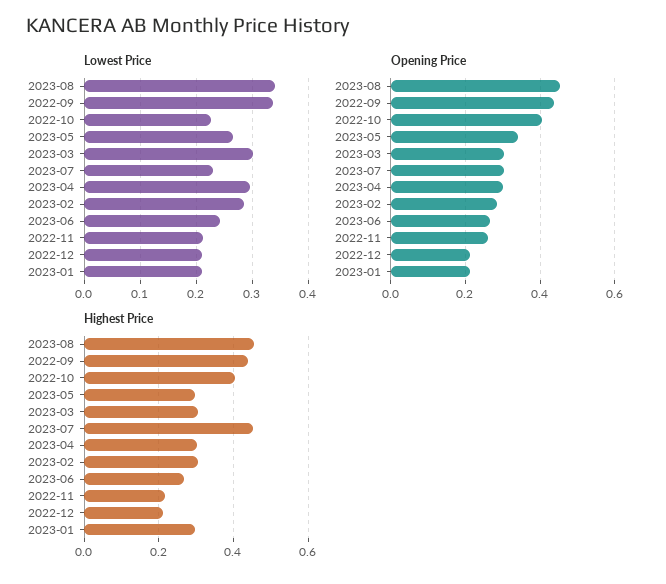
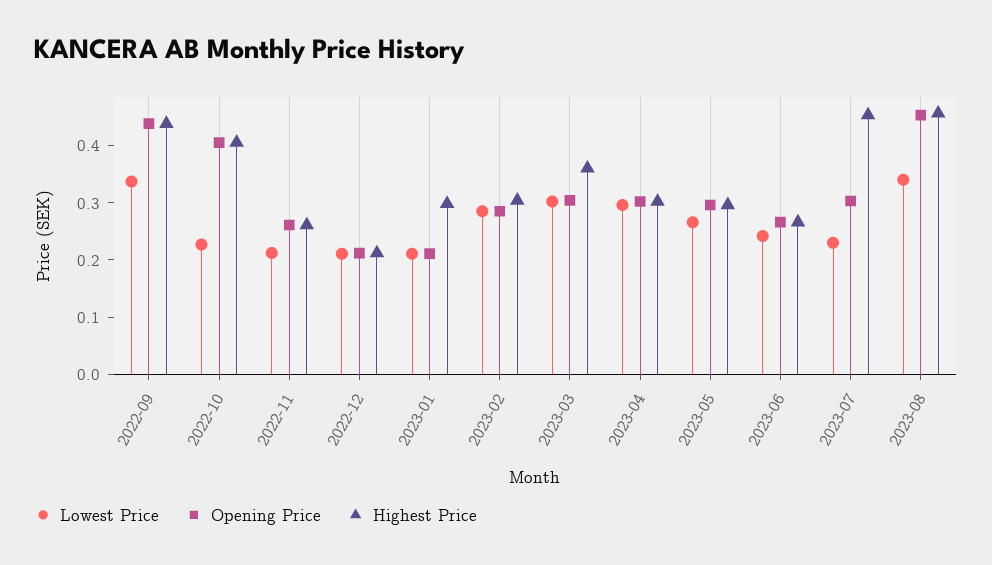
  {
    "Lowest Price": {
      "2023-08": 0.34,
      "2022-09": 0.34,
      "2022-10": 0.22,
      "2023-05": 0.26,
      "2023-03": 0.3,
      "2023-07": 0.24,
      "2023-04": 0.3,
      "2023-02": 0.28,
      "2023-06": 0.24,
      "2022-11": 0.22,
      "2022-12": 0.22,
      "2023-01": 0.22
    },
    "Opening Price": {
      "2023-08": 0.46,
      "2022-09": 0.44,
      "2022-10": 0.4,
-     "2023-05": 0.34,
+     "2023-05": 0.3,
      "2023-03": 0.3,
      "2023-07": 0.3,
      "2023-04": 0.3,
      "2023-02": 0.28,
      "2023-06": 0.26,
      "2022-11": 0.26,
      "2022-12": 0.22,
      "2023-01": 0.22
    },
    "Highest Price": {
      "2023-08": 0.46,
      "2022-09": 0.44,
      "2022-10": 0.4,
      "2023-05": 0.3,
-     "2023-03": 0.3,
+     "2023-03": 0.36,
      "2023-07": 0.46,
      "2023-04": 0.3,
      "2023-02": 0.3,
      "2023-06": 0.26,
-     "2022-11": 0.22,
+     "2022-11": 0.26,
      "2022-12": 0.22,
      "2023-01": 0.3
    }
  }

